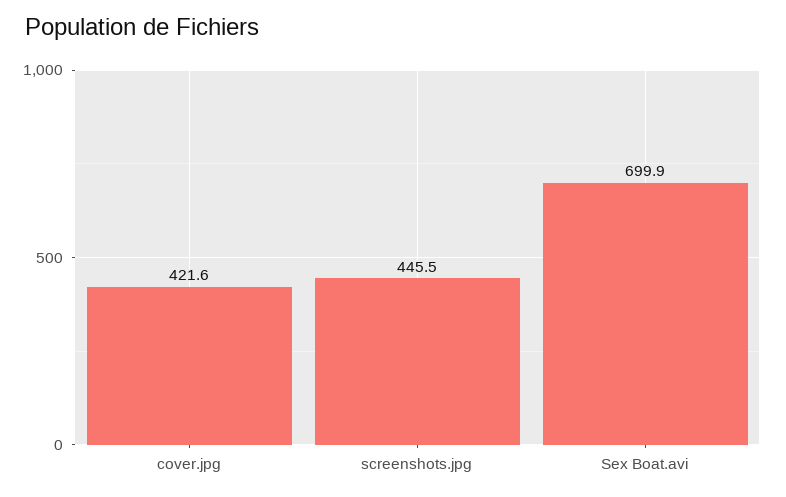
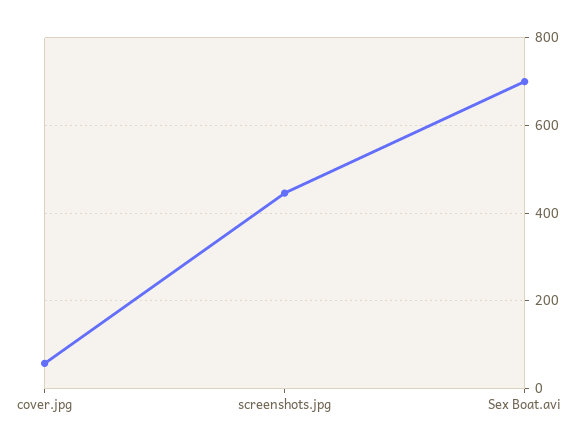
  {
-   "cover.jpg": 421.6,
+   "cover.jpg": 60,
    "screenshots.jpg": 445.5,
    "Sex Boat.avi": 699.9
  }

